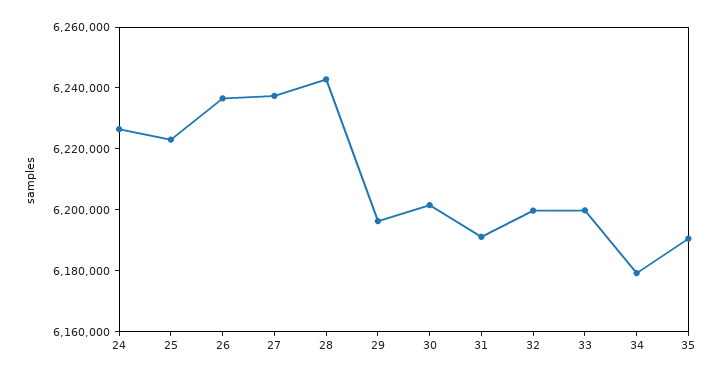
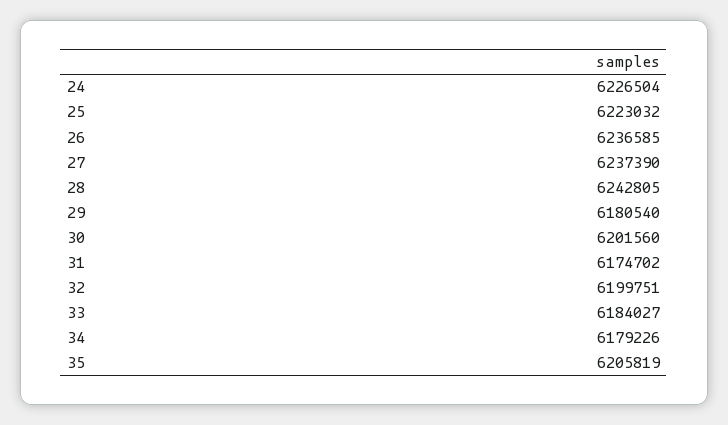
  {
    "24": 6226504,
    "25": 6223032,
    "26": 6236585,
    "27": 6237390,
    "28": 6242805,
-   "29": 6195000,
+   "29": 6180540,
    "30": 6201560,
-   "31": 6190000,
+   "31": 6174702,
    "32": 6199751,
-   "33": 6200000,
+   "33": 6184027,
    "34": 6179226,
-   "35": 6190000
+   "35": 6205819
  }

